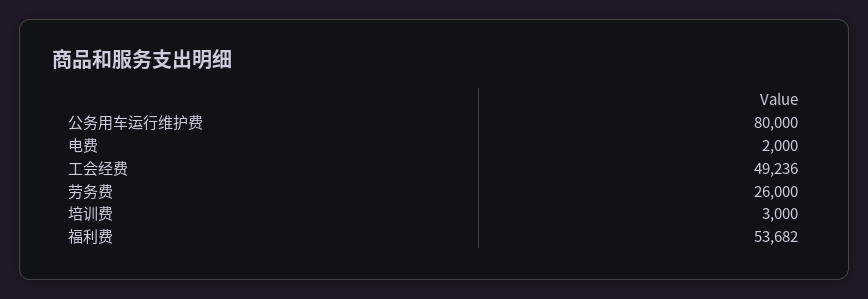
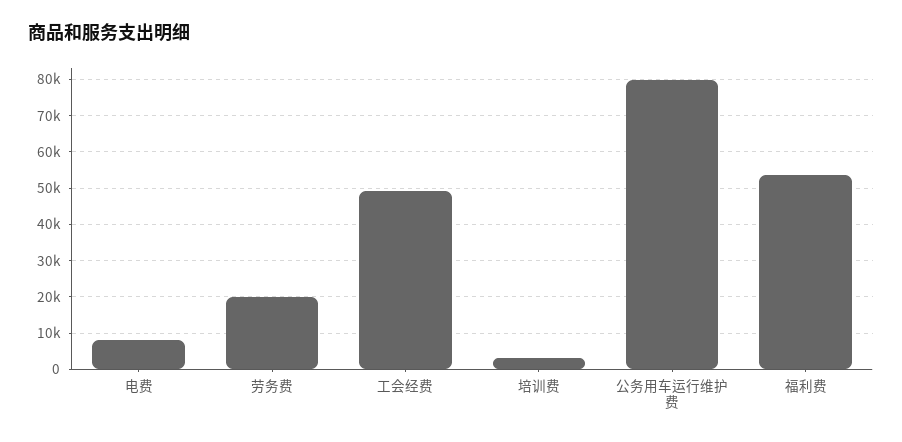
  {
    "公务用车运行维护费": 80000,
-   "电费": 2000,
+   "电费": 8000,
    "工会经费": 49236,
-   "劳务费": 26000,
+   "劳务费": 20000,
    "培训费": 3000,
    "福利费": 53682
  }

